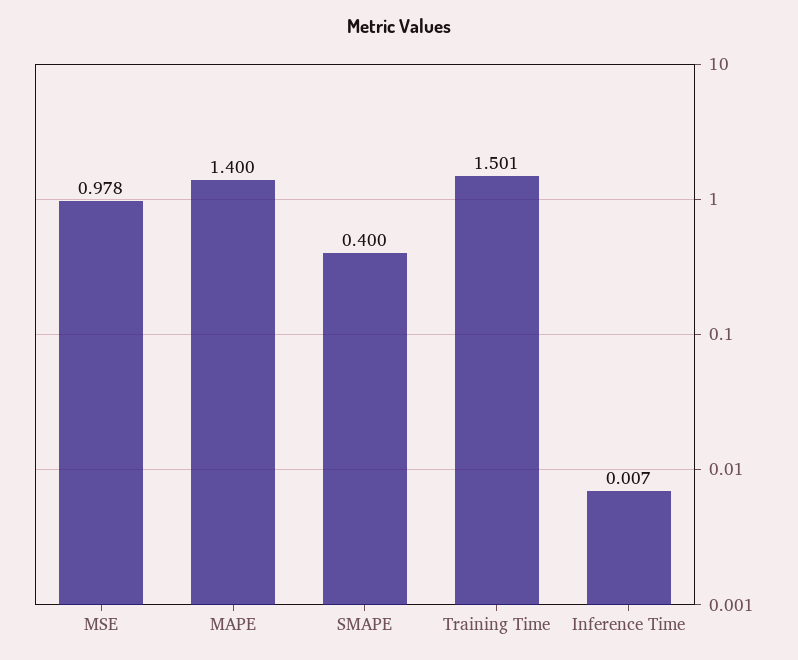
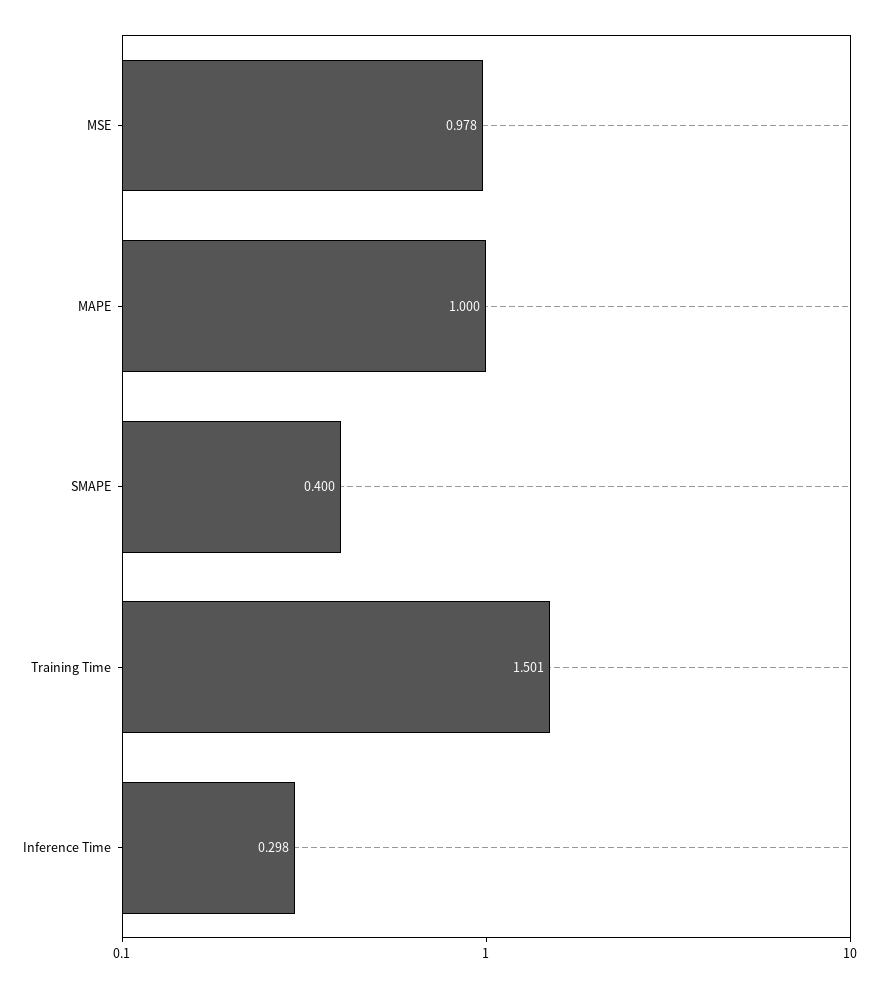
  {
    "MSE": 0.978,
-   "MAPE": 1.4,
+   "MAPE": 1,
    "SMAPE": 0.4,
    "Training Time": 1.501,
-   "Inference Time": 0.007
+   "Inference Time": 0.298
  }

